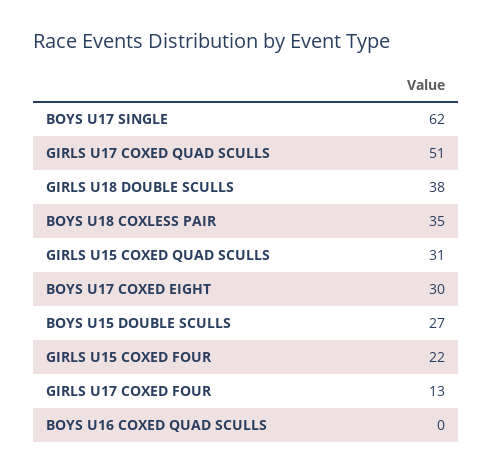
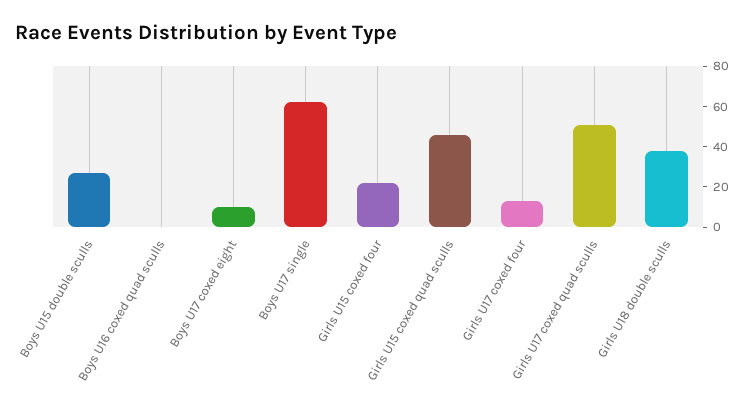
  {
    "BOYS U17 SINGLE": 62,
    "GIRLS U17 COXED QUAD SCULLS": 51,
    "GIRLS U18 DOUBLE SCULLS": 38,
-   "BOYS U18 COXLESS PAIR": 35,
-   "GIRLS U15 COXED QUAD SCULLS": 31,
+   "GIRLS U15 COXED QUAD SCULLS": 45,
-   "BOYS U17 COXED EIGHT": 30,
+   "BOYS U17 COXED EIGHT": 10,
    "BOYS U15 DOUBLE SCULLS": 27,
    "GIRLS U15 COXED FOUR": 22,
    "GIRLS U17 COXED FOUR": 13,
    "BOYS U16 COXED QUAD SCULLS": 0
  }

